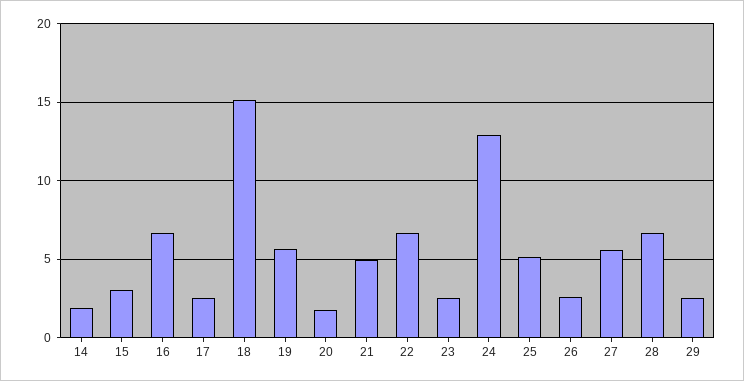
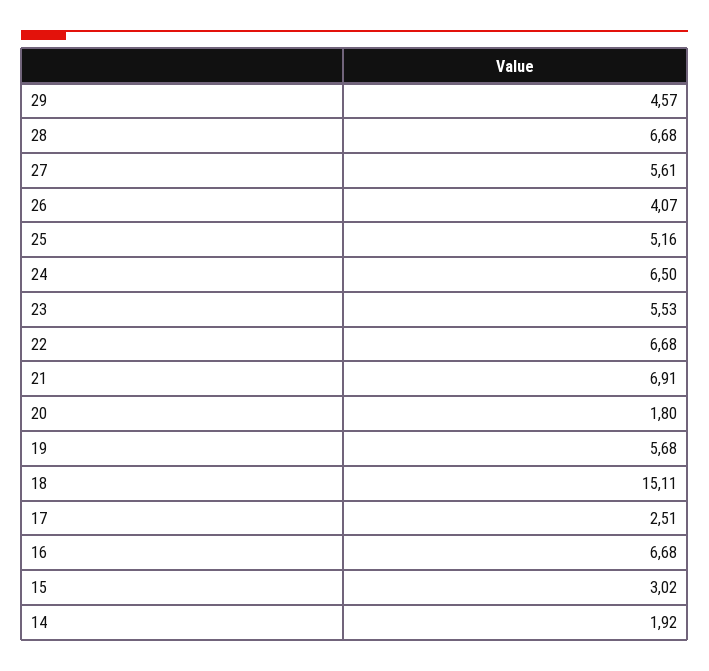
  {
    "14": 1.92,
    "15": 3.02,
    "16": 6.68,
    "17": 2.51,
    "18": 15.11,
    "19": 5.68,
    "20": 1.8,
-   "21": 5,
+   "21": 6.91,
    "22": 6.68,
-   "23": 2.5,
+   "23": 5.53,
-   "24": 13,
+   "24": 6.5,
    "25": 5.16,
-   "26": 2.5,
+   "26": 4.07,
    "27": 5.61,
    "28": 6.68,
-   "29": 2.5
+   "29": 4.57
  }

